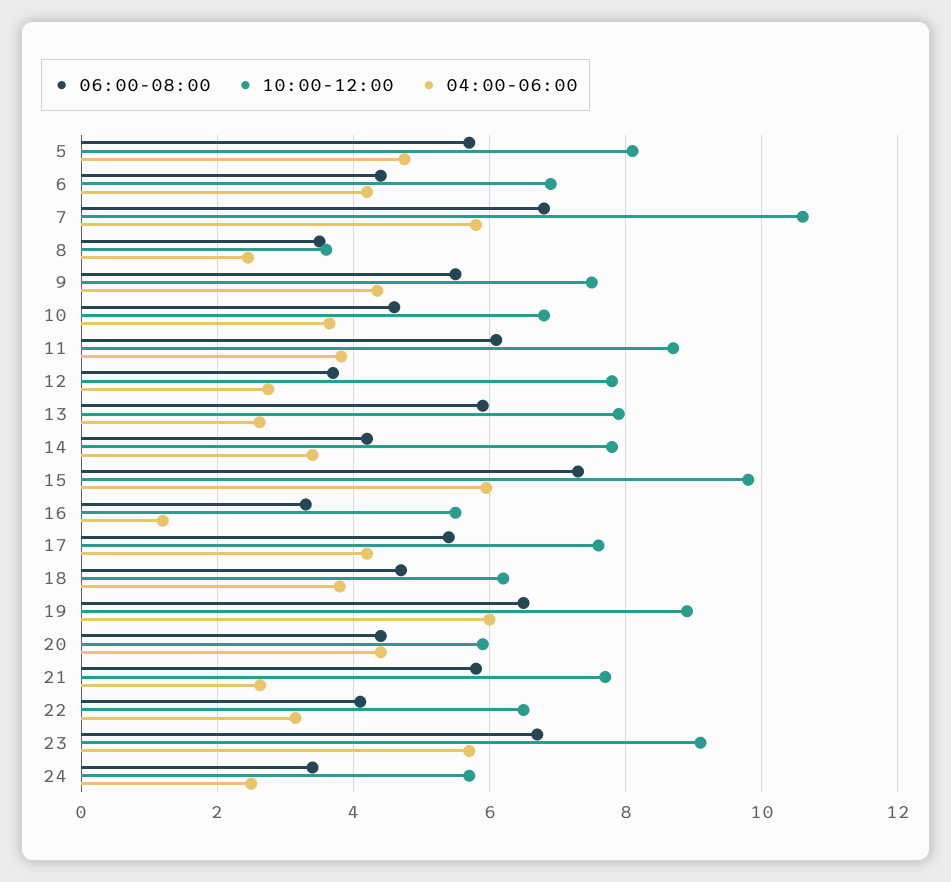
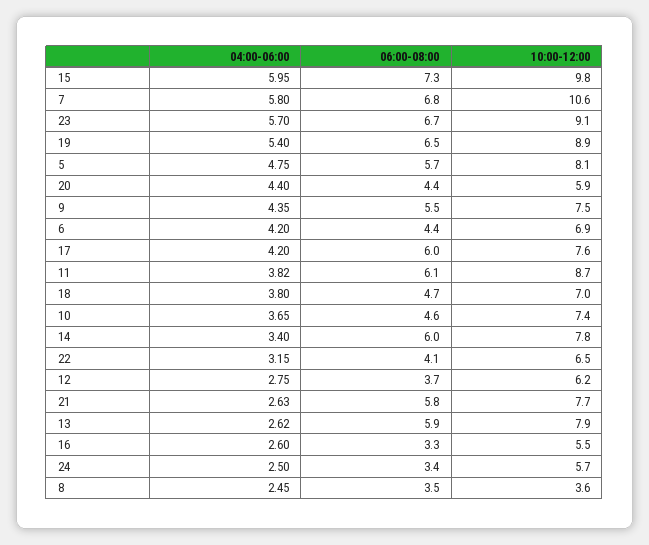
  {
    "06:00-08:00": {
      "5": 5.7,
      "6": 4.4,
      "7": 6.8,
      "8": 3.5,
      "9": 5.5,
      "10": 4.6,
      "11": 6.1,
      "12": 3.7,
      "13": 5.9,
-     "14": 4.2,
+     "14": 6,
      "15": 7.3,
      "16": 3.3,
-     "17": 5.4,
+     "17": 6,
      "18": 4.7,
      "19": 6.5,
      "20": 4.4,
      "21": 5.8,
      "22": 4.1,
      "23": 6.7,
      "24": 3.4
    },
    "10:00-12:00": {
      "5": 8.1,
      "6": 6.9,
      "7": 10.6,
      "8": 3.6,
      "9": 7.5,
-     "10": 6.8,
+     "10": 7.4,
      "11": 8.7,
-     "12": 7.8,
+     "12": 6.2,
      "13": 7.9,
      "14": 7.8,
      "15": 9.8,
      "16": 5.5,
      "17": 7.6,
-     "18": 6.2,
+     "18": 7,
      "19": 8.9,
      "20": 5.9,
      "21": 7.7,
      "22": 6.5,
      "23": 9.1,
      "24": 5.7
    },
    "04:00-06:00": {
      "5": 4.75,
      "6": 4.2,
      "7": 5.8,
      "8": 2.45,
      "9": 4.35,
      "10": 3.65,
      "11": 3.82,
      "12": 2.75,
      "13": 2.62,
      "14": 3.4,
      "15": 5.95,
-     "16": 1.2,
+     "16": 2.6,
      "17": 4.2,
      "18": 3.8,
-     "19": 6,
+     "19": 5.4,
      "20": 4.4,
      "21": 2.63,
      "22": 3.15,
      "23": 5.7,
      "24": 2.5
    }
  }

